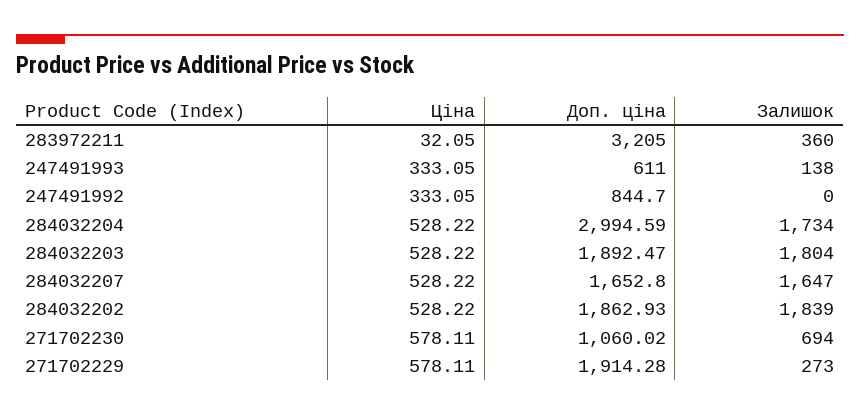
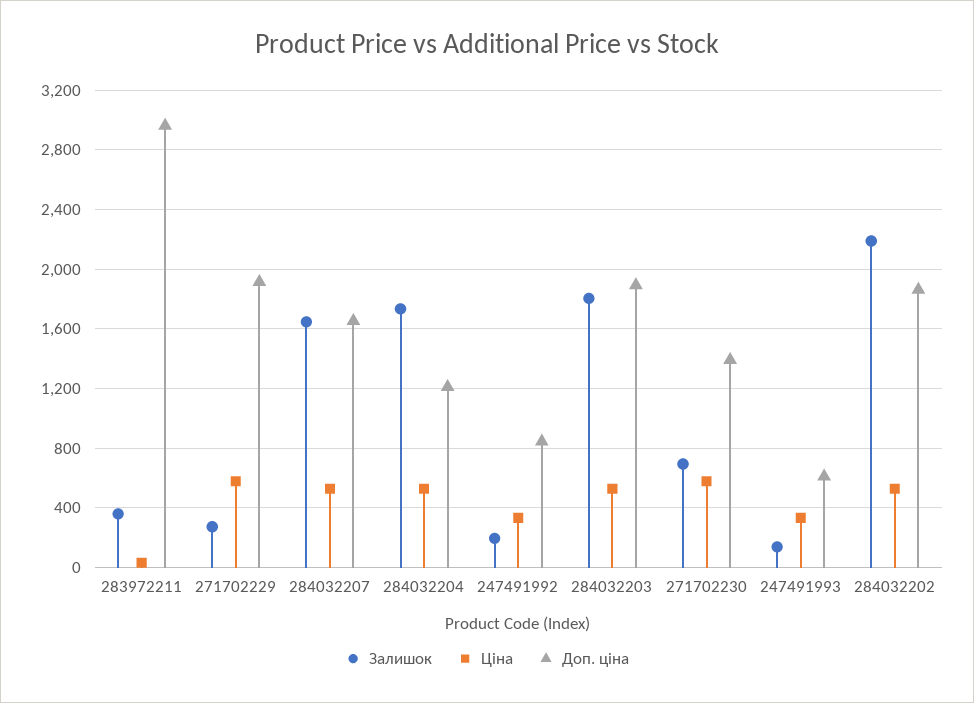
  {
    "Ціна": {
      "283972211": 32.05,
      "247491993": 333.05,
      "247491992": 333.05,
      "284032204": 528.22,
      "284032203": 528.22,
      "284032207": 528.22,
      "284032202": 528.22,
      "271702230": 578.11,
      "271702229": 578.11
    },
    "Доп. ціна": {
-     "283972211": 3205,
+     "283972211": 2950,
      "247491993": 611,
      "247491992": 844.7,
-     "284032204": 2994.59,
+     "284032204": 1200,
      "284032203": 1892.47,
      "284032207": 1652.8,
      "284032202": 1862.93,
-     "271702230": 1060.02,
+     "271702230": 1400,
      "271702229": 1914.28
    },
    "Залишок": {
      "283972211": 360,
      "247491993": 138,
-     "247491992": 0,
+     "247491992": 200,
      "284032204": 1734,
      "284032203": 1804,
      "284032207": 1647,
-     "284032202": 1839,
+     "284032202": 2200,
      "271702230": 694,
      "271702229": 273
    }
  }

